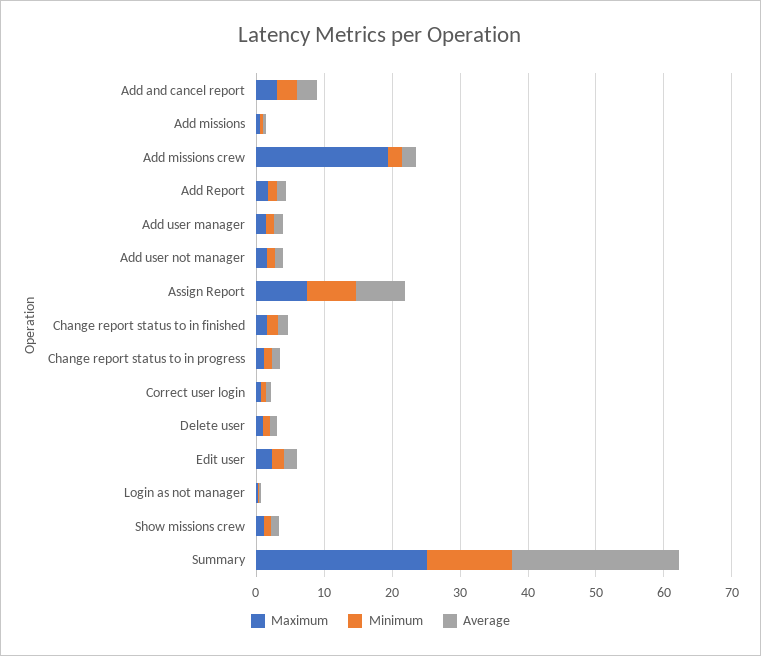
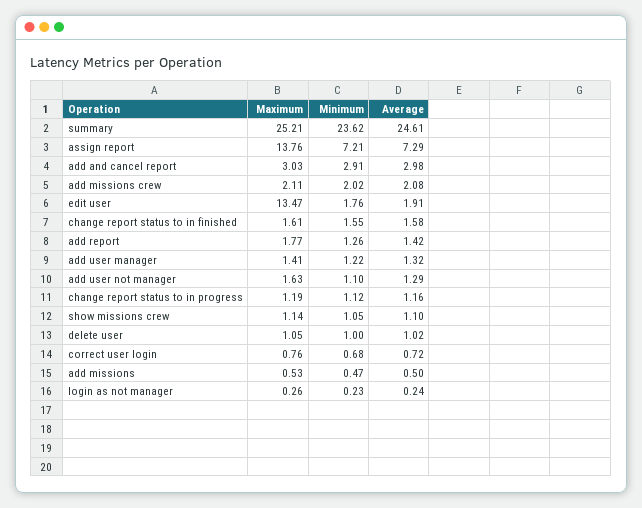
  {
    "Maximum": {
      "Add and cancel report": 3.03,
      "Add missions": 0.53,
-     "Add missions crew": 20,
+     "Add missions crew": 2.11,
      "Add Report": 1.77,
      "Add user manager": 1.41,
      "Add user not manager": 1.63,
-     "Assign Report": 8,
+     "Assign Report": 13.76,
      "Change report status to in finished": 1.61,
      "Change report status to in progress": 1.19,
      "Correct user login": 0.76,
      "Delete user": 1.05,
-     "Edit user": 2,
+     "Edit user": 13.47,
      "Login as not manager": 0.26,
      "Show missions crew": 1.14,
      "Summary": 25.21
    },
    "Minimum": {
      "Add and cancel report": 2.91,
      "Add missions": 0.47,
      "Add missions crew": 2.02,
      "Add Report": 1.26,
      "Add user manager": 1.22,
      "Add user not manager": 1.1,
      "Assign Report": 7.21,
      "Change report status to in finished": 1.55,
      "Change report status to in progress": 1.12,
      "Correct user login": 0.68,
      "Delete user": 1,
      "Edit user": 1.76,
      "Login as not manager": 0.23,
      "Show missions crew": 1.05,
-     "Summary": 12
+     "Summary": 23.62
    },
    "Average": {
      "Add and cancel report": 2.98,
      "Add missions": 0.5,
      "Add missions crew": 2.08,
      "Add Report": 1.42,
      "Add user manager": 1.32,
      "Add user not manager": 1.29,
      "Assign Report": 7.29,
      "Change report status to in finished": 1.58,
      "Change report status to in progress": 1.16,
      "Correct user login": 0.72,
      "Delete user": 1.02,
      "Edit user": 1.91,
      "Login as not manager": 0.24,
      "Show missions crew": 1.1,
      "Summary": 24.61
    }
  }

